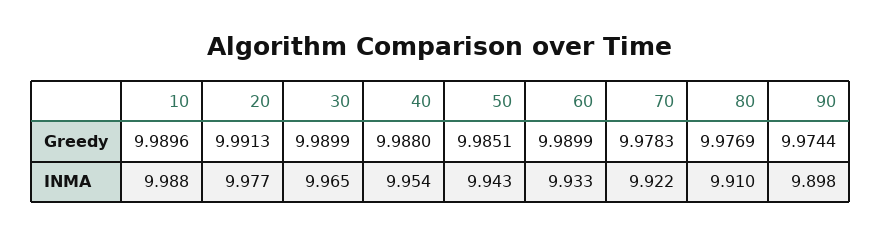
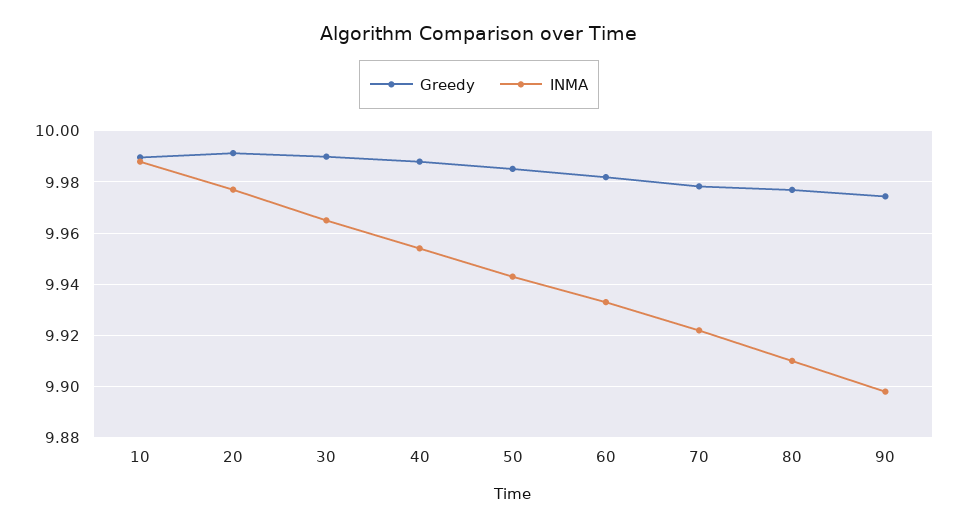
  {
    "Greedy": {
      "10": 9.9896,
      "20": 9.9913,
      "30": 9.9899,
      "40": 9.988,
      "50": 9.9851,
-     "60": 9.9899,
+     "60": 9.9825,
      "70": 9.9783,
      "80": 9.9769,
      "90": 9.9744
    },
    "INMA": {
      "10": 9.988,
      "20": 9.977,
      "30": 9.965,
      "40": 9.954,
      "50": 9.943,
      "60": 9.933,
      "70": 9.922,
      "80": 9.91,
      "90": 9.898
    }
  }

